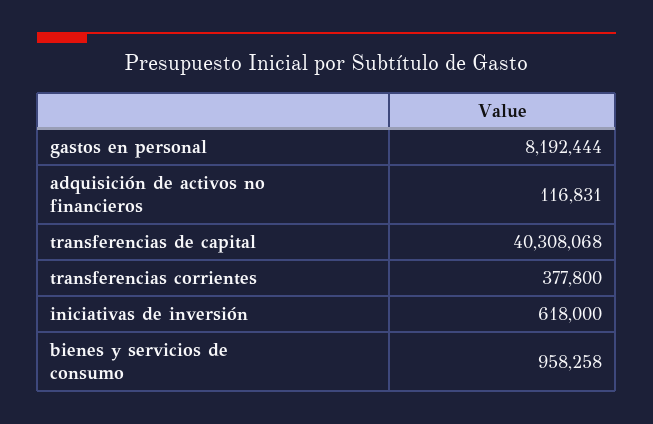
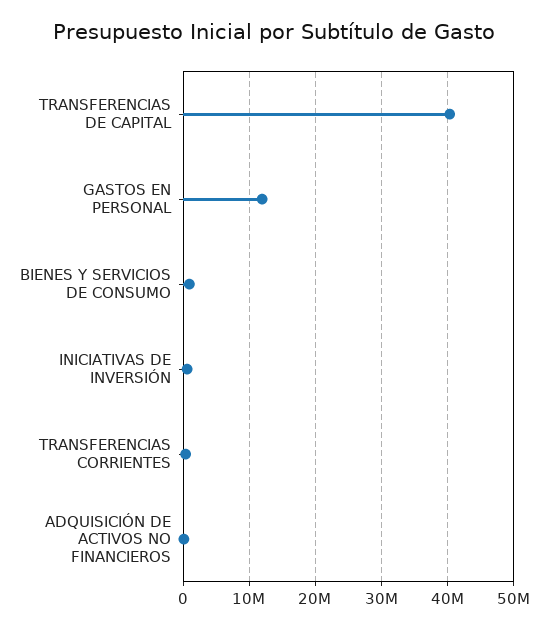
  {
-   "gastos en personal": 8192444,
+   "gastos en personal": 12000000,
    "adquisición de activos no financieros": 116831,
    "transferencias de capital": 40308068,
    "transferencias corrientes": 377800,
    "iniciativas de inversión": 618000,
    "bienes y servicios de consumo": 958258
  }

